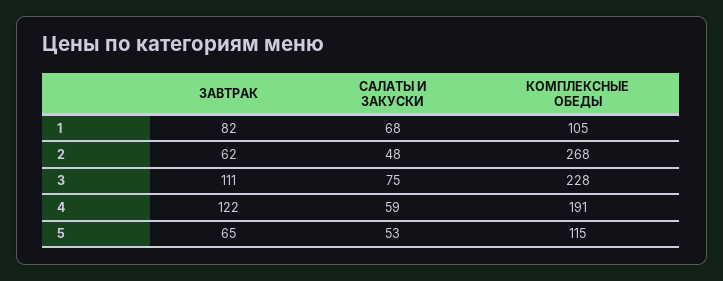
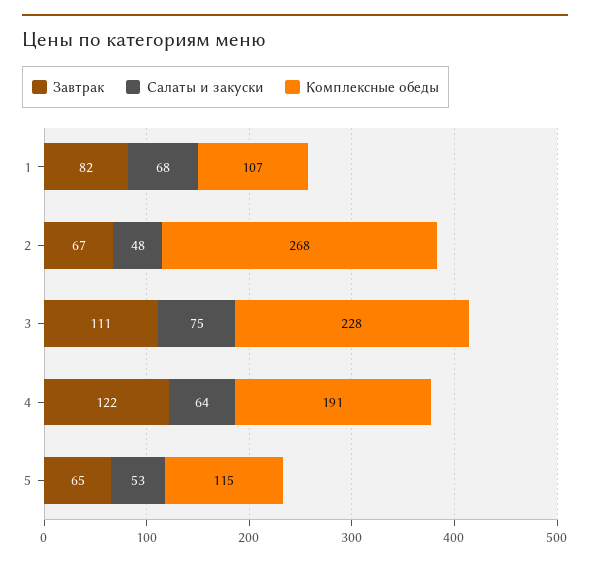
  {
    "ЗАВТРАК": {
      "1": 82,
-     "2": 62,
+     "2": 67,
      "3": 111,
      "4": 122,
      "5": 65
    },
    "САЛАТЫ И ЗАКУСКИ": {
      "1": 68,
      "2": 48,
      "3": 75,
-     "4": 59,
+     "4": 64,
      "5": 53
    },
    "КОМПЛЕКСНЫЕ ОБЕДЫ": {
-     "1": 105,
+     "1": 107,
      "2": 268,
      "3": 228,
      "4": 191,
      "5": 115
    }
  }

